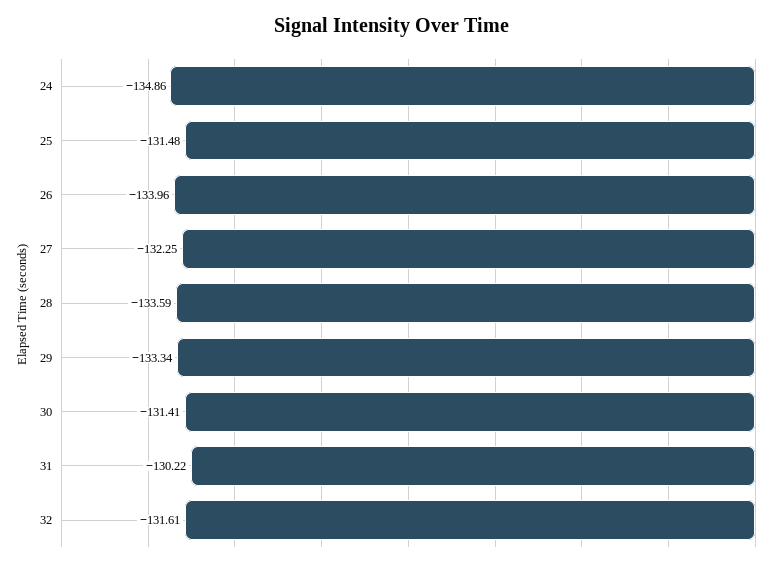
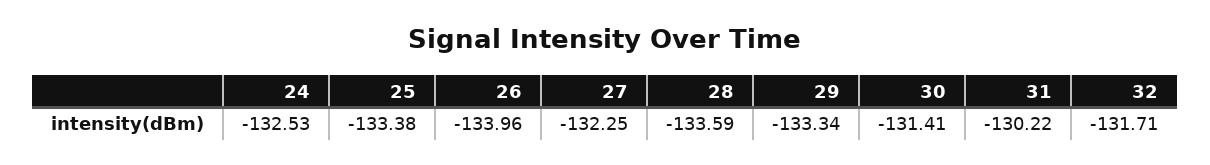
  {
-   "24": -134.86,
+   "24": -132.53,
-   "25": -131.48,
+   "25": -133.38,
    "26": -133.96,
    "27": -132.25,
    "28": -133.59,
    "29": -133.34,
    "30": -131.41,
    "31": -130.22,
-   "32": -131.61
+   "32": -131.71
  }

